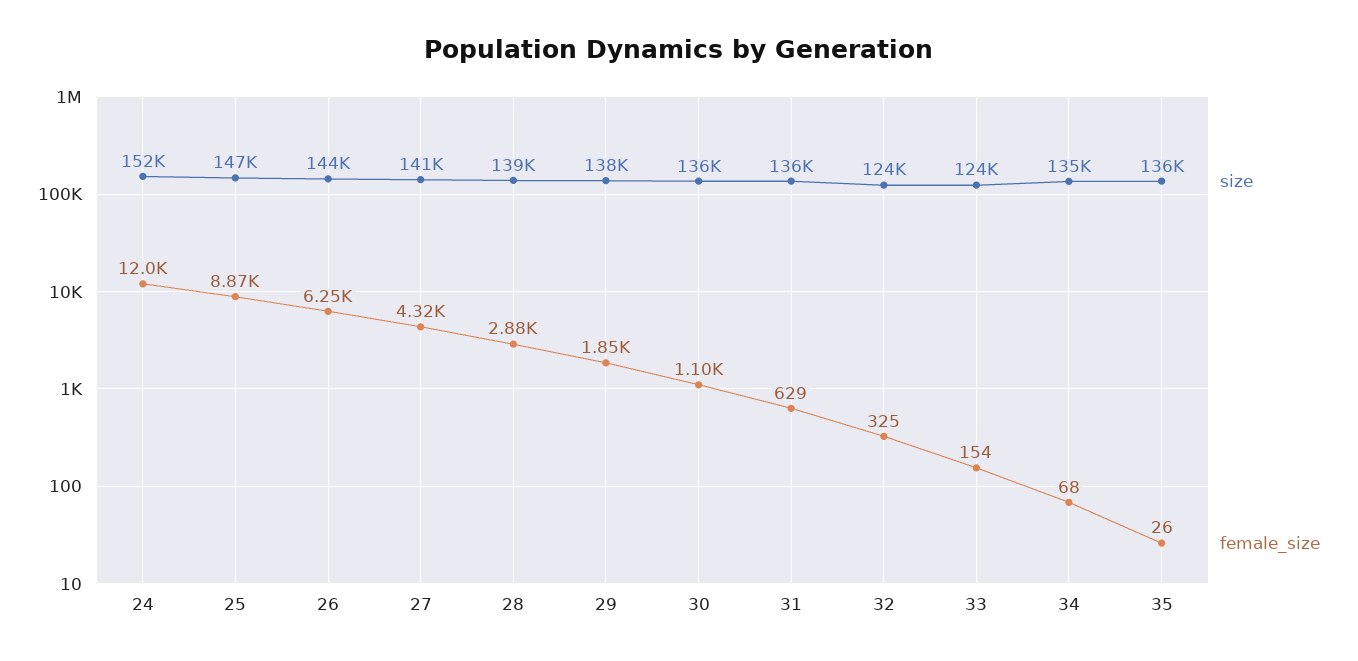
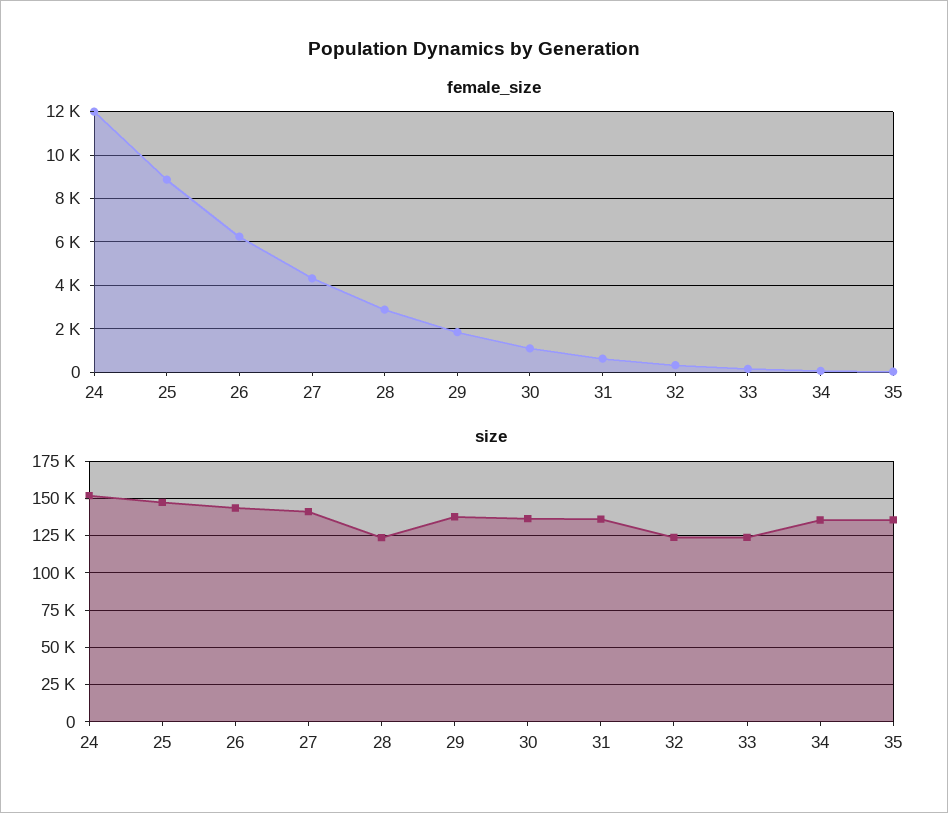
  {
    "size": {
      "24": 152000,
      "25": 147000,
      "26": 144000,
      "27": 141000,
-     "28": 139000,
+     "28": 125000,
      "29": 138000,
      "30": 136000,
      "31": 136000,
      "32": 124000,
      "33": 124000,
      "34": 135000,
      "35": 136000
    },
    "female_size": {
      "24": 12000,
      "25": 8870,
      "26": 6250,
      "27": 4320,
      "28": 2880,
      "29": 1850,
      "30": 1100,
      "31": 629,
      "32": 325,
      "33": 154,
      "34": 68,
      "35": 26
    }
  }

